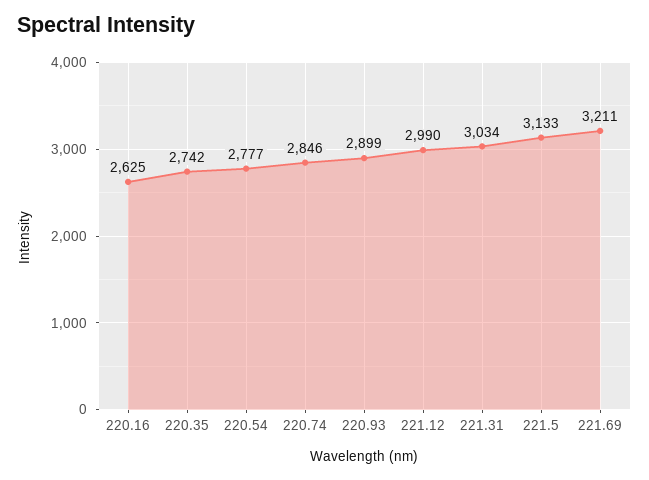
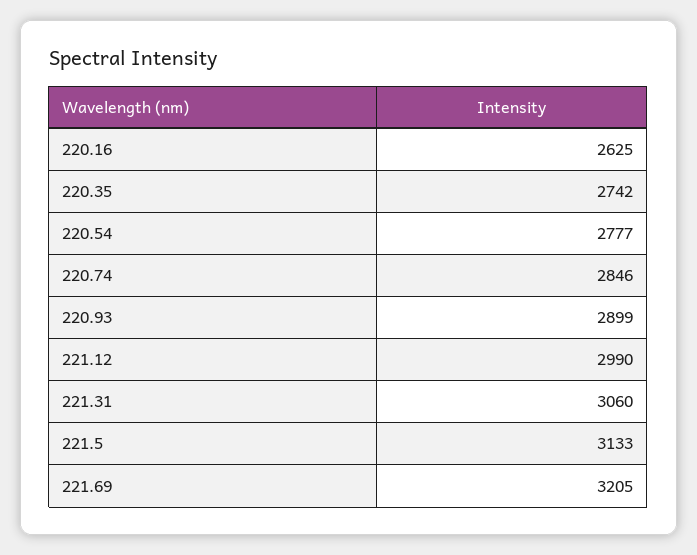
  {
    "220.16": 2625,
    "220.35": 2742,
    "220.54": 2777,
    "220.74": 2846,
    "220.93": 2899,
    "221.12": 2990,
-   "221.31": 3034,
+   "221.31": 3060,
    "221.5": 3133,
-   "221.69": 3211
+   "221.69": 3205
  }

